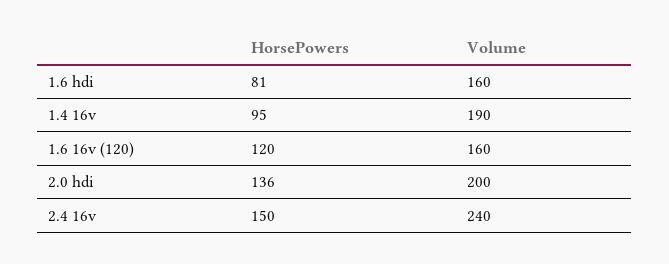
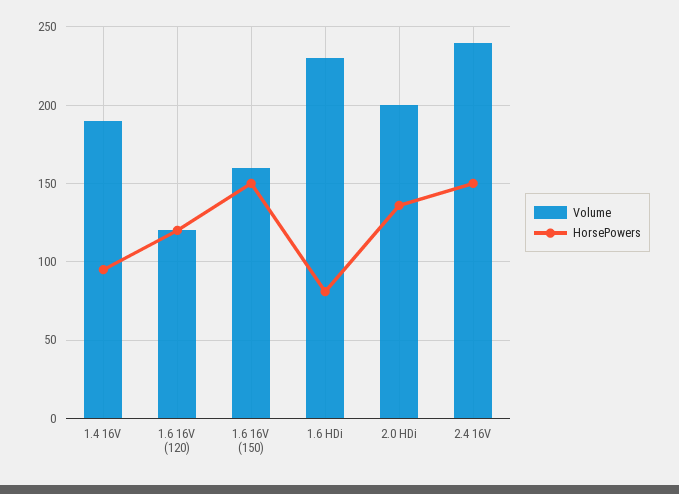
  {
    "HorsePowers": {
      "1.6 hdi": 81,
      "1.4 16v": 95,
      "1.6 16v (120)": 120,
      "2.0 hdi": 136,
-     "2.4 16v": 150
+     "2.4 16v": 150,
+     "1.6 16V (150)": 150
    },
    "Volume": {
-     "1.6 hdi": 160,
+     "1.6 hdi": 230,
      "1.4 16v": 190,
-     "1.6 16v (120)": 160,
+     "1.6 16v (120)": 120,
      "2.0 hdi": 200,
-     "2.4 16v": 240
+     "2.4 16v": 240,
+     "1.6 16V (150)": 160
    }
  }

